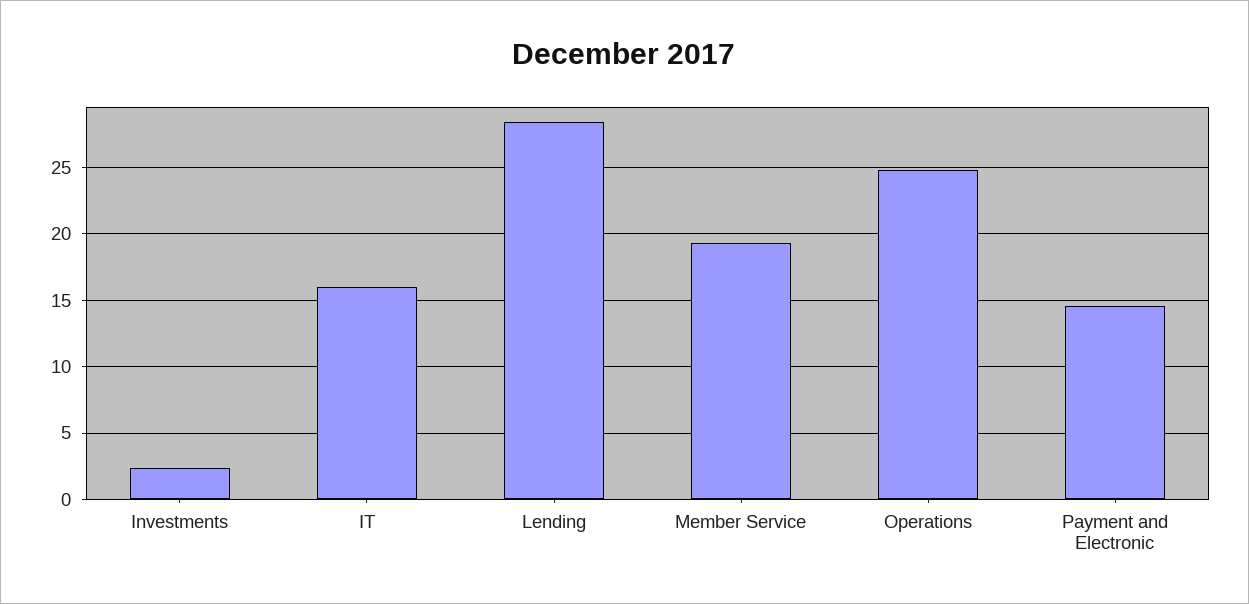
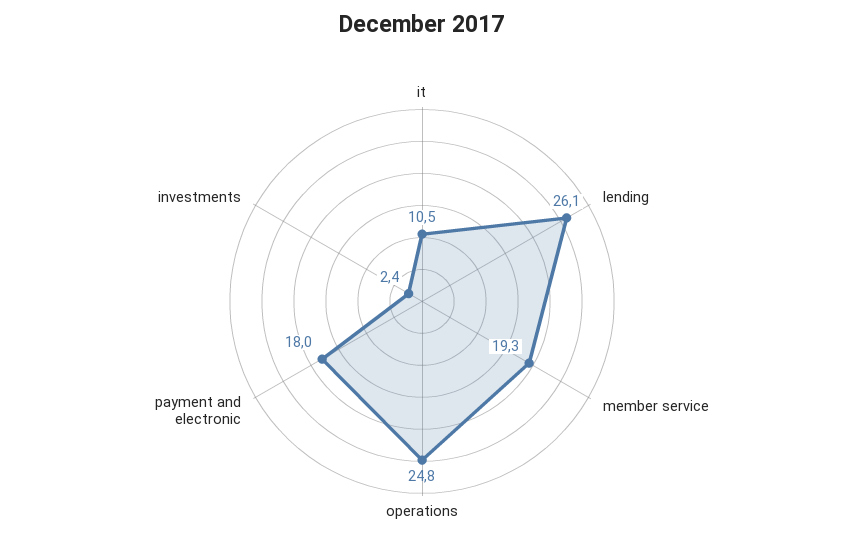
  {
    "Investments": 2.4,
-   "IT": 16,
+   "IT": 10.5,
-   "Lending": 28.5,
+   "Lending": 26.1,
    "Member Service": 19.3,
    "Operations": 24.8,
-   "Payment and Electronic": 14.5
+   "Payment and Electronic": 18
  }

